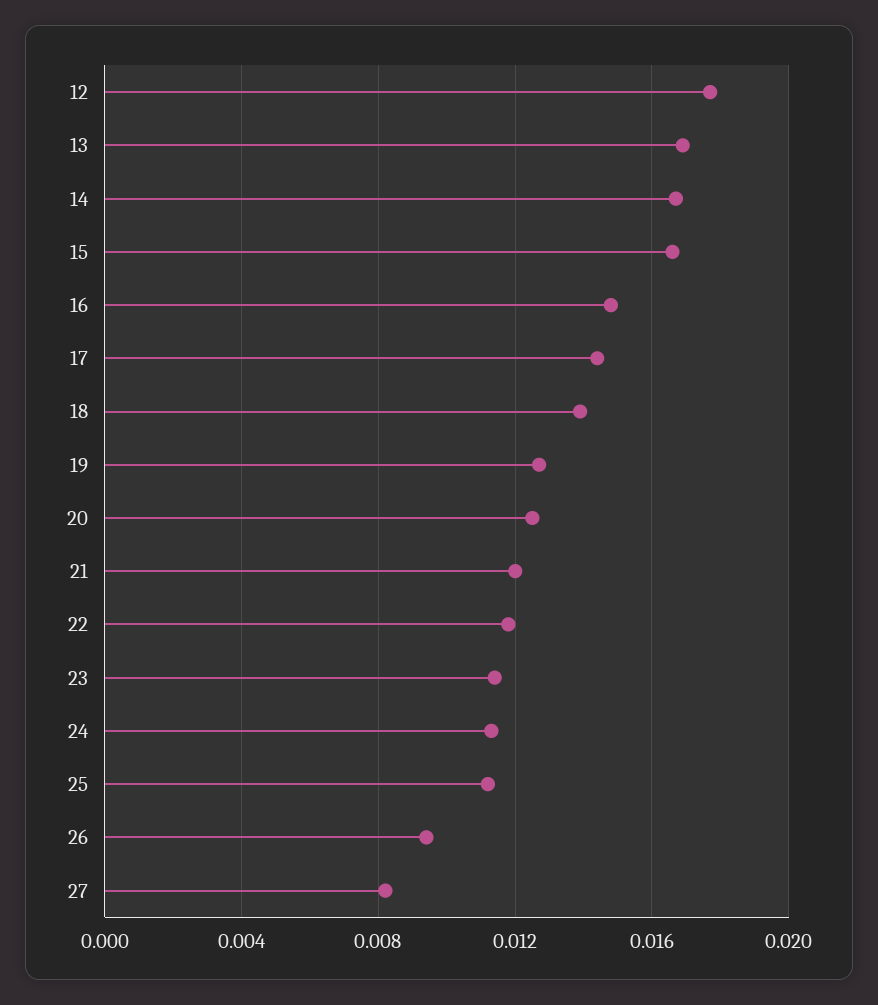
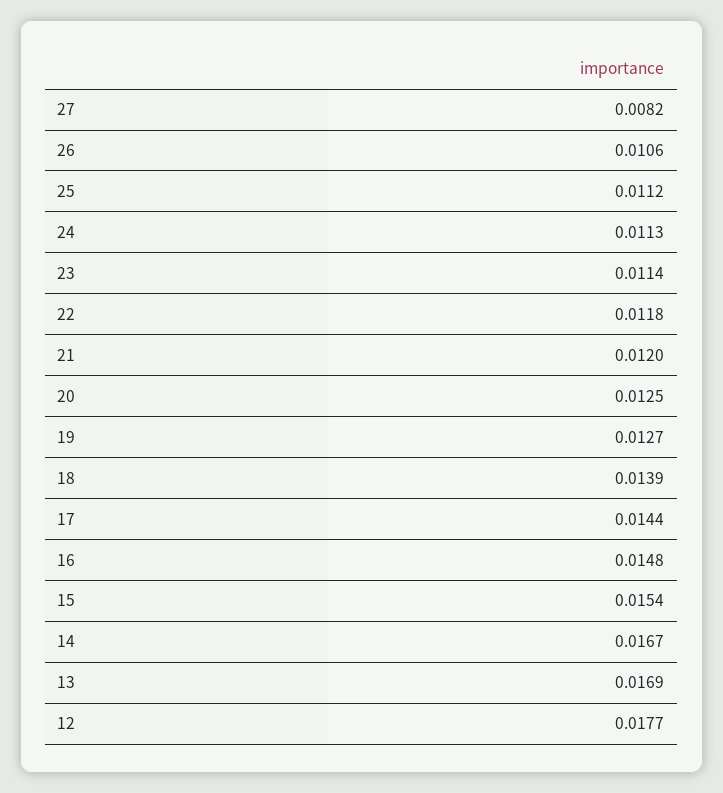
  {
    "12": 0.0177,
    "13": 0.0169,
    "14": 0.0167,
-   "15": 0.0165,
+   "15": 0.0154,
    "16": 0.0148,
    "17": 0.0144,
    "18": 0.0139,
    "19": 0.0127,
    "20": 0.0125,
    "21": 0.012,
    "22": 0.0118,
    "23": 0.0114,
    "24": 0.0113,
    "25": 0.0112,
-   "26": 0.0095,
+   "26": 0.0106,
    "27": 0.0082
  }

